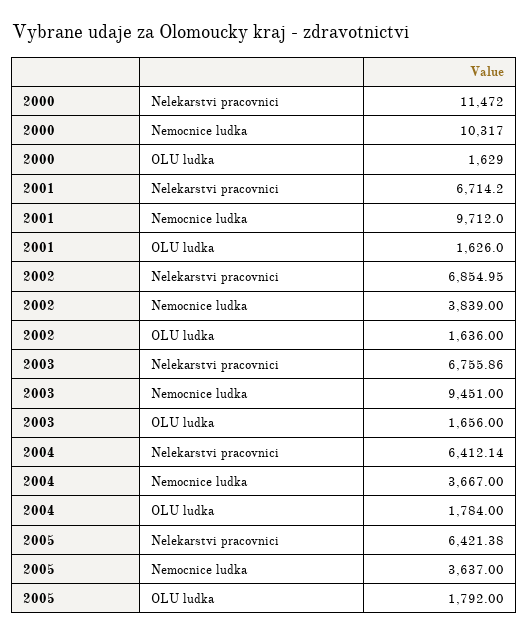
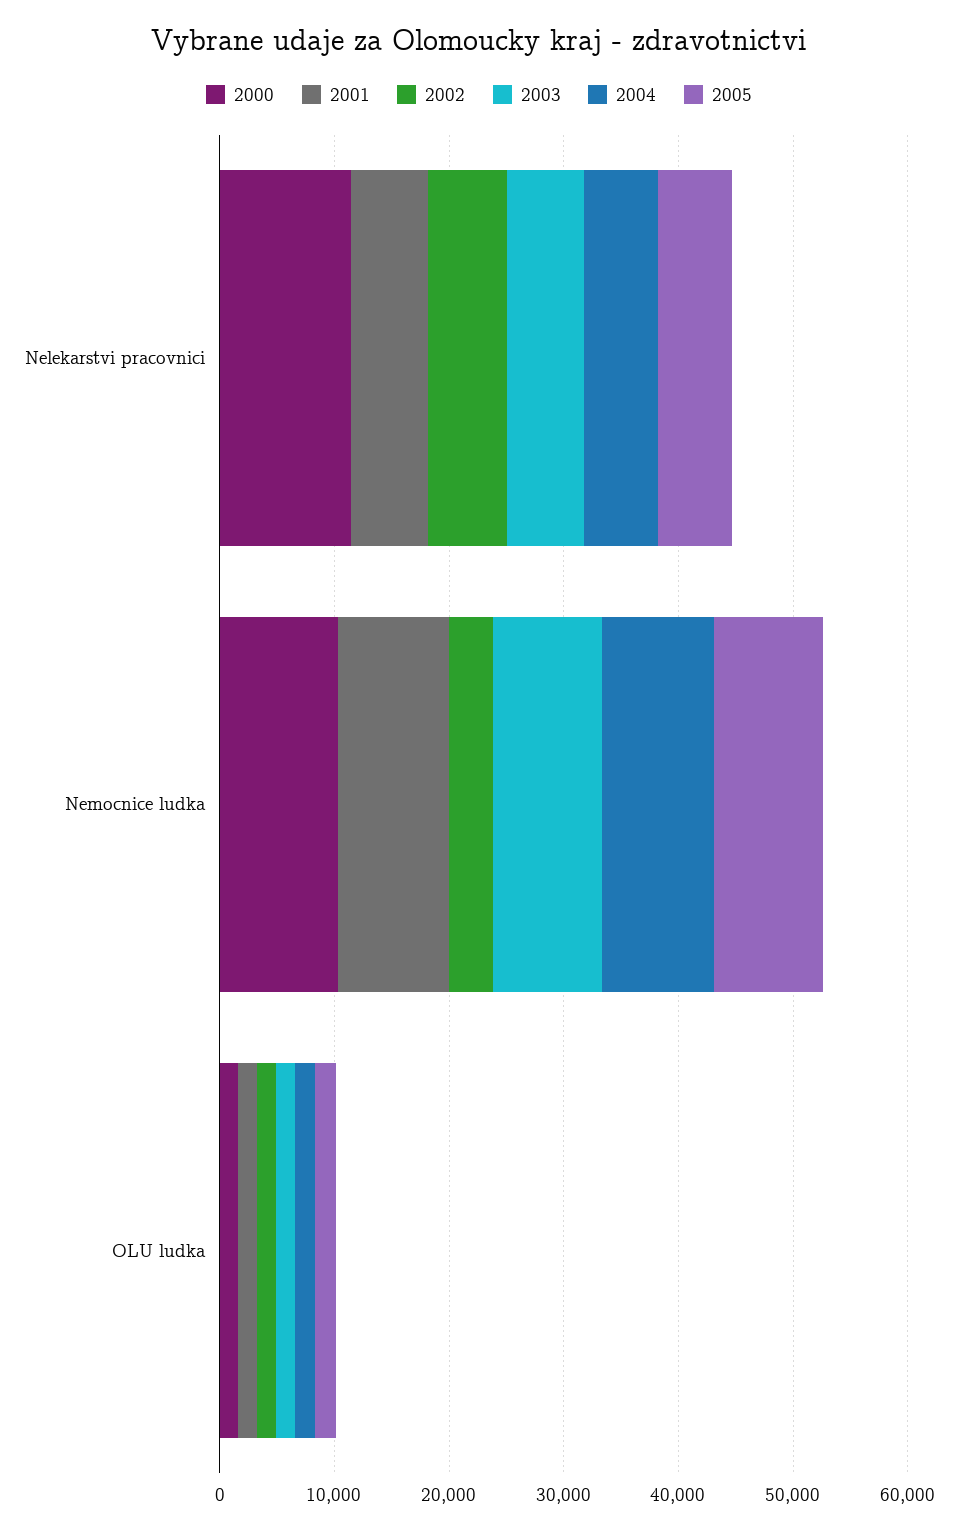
  {
    "2000": {
      "Nelekarstvi pracovnici": 11472,
      "Nemocnice ludka": 10317,
      "OLU ludka": 1629
    },
    "2001": {
      "Nelekarstvi pracovnici": 6714.2,
      "Nemocnice ludka": 9712,
      "OLU ludka": 1626
    },
    "2002": {
      "Nelekarstvi pracovnici": 6854.95,
      "Nemocnice ludka": 3839,
      "OLU ludka": 1636
    },
    "2003": {
      "Nelekarstvi pracovnici": 6755.86,
      "Nemocnice ludka": 9451,
      "OLU ludka": 1656
    },
    "2004": {
      "Nelekarstvi pracovnici": 6412.14,
-     "Nemocnice ludka": 3667,
+     "Nemocnice ludka": 10000,
      "OLU ludka": 1784
    },
    "2005": {
      "Nelekarstvi pracovnici": 6421.38,
-     "Nemocnice ludka": 3637,
+     "Nemocnice ludka": 10000,
      "OLU ludka": 1792
    }
  }

